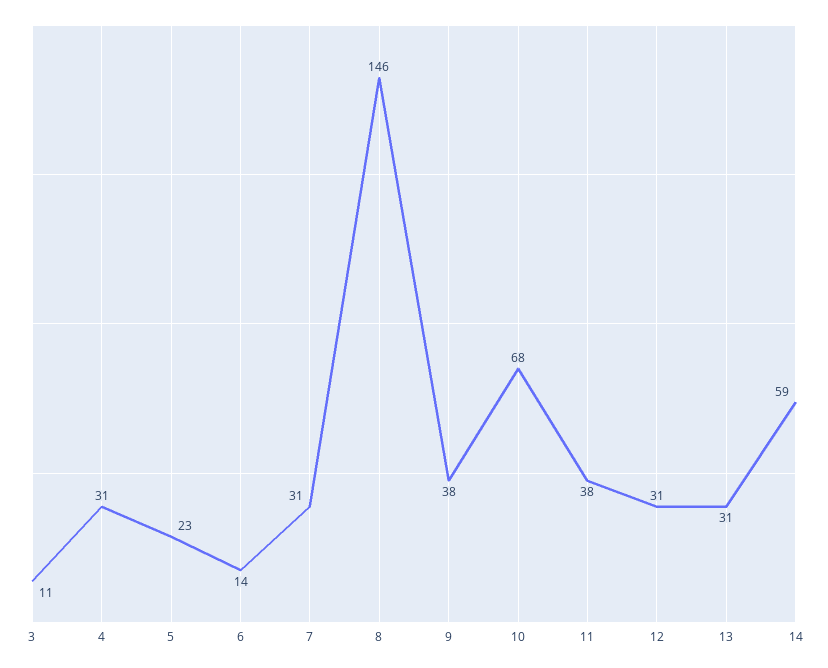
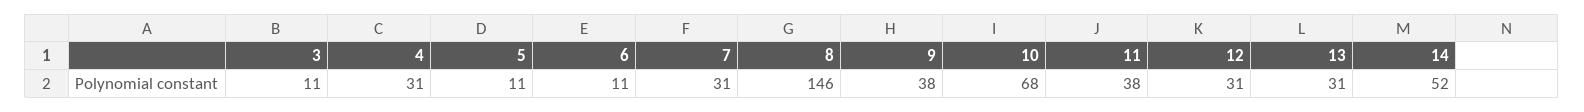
  {
    "3": 11,
    "4": 31,
-   "5": 23,
+   "5": 11,
-   "6": 14,
+   "6": 11,
    "7": 31,
    "8": 146,
    "9": 38,
    "10": 68,
    "11": 38,
    "12": 31,
    "13": 31,
-   "14": 59
+   "14": 52
  }

